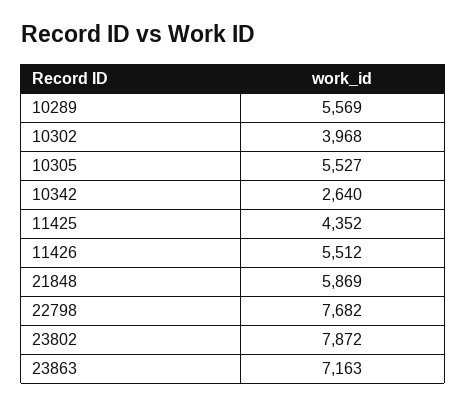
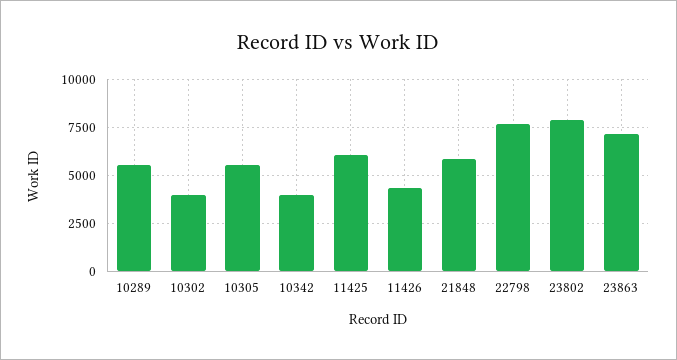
  {
    "10289": 5569,
    "10302": 3968,
    "10305": 5527,
-   "10342": 2640,
+   "10342": 4000,
-   "11425": 4352,
+   "11425": 6000,
-   "11426": 5512,
+   "11426": 4500,
    "21848": 5869,
    "22798": 7682,
    "23802": 7872,
    "23863": 7163
  }

